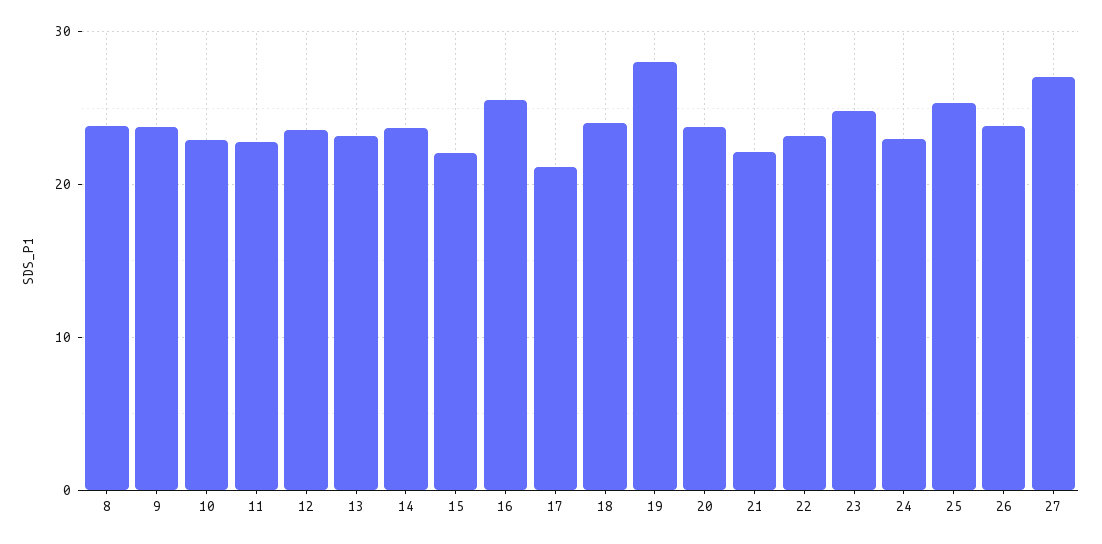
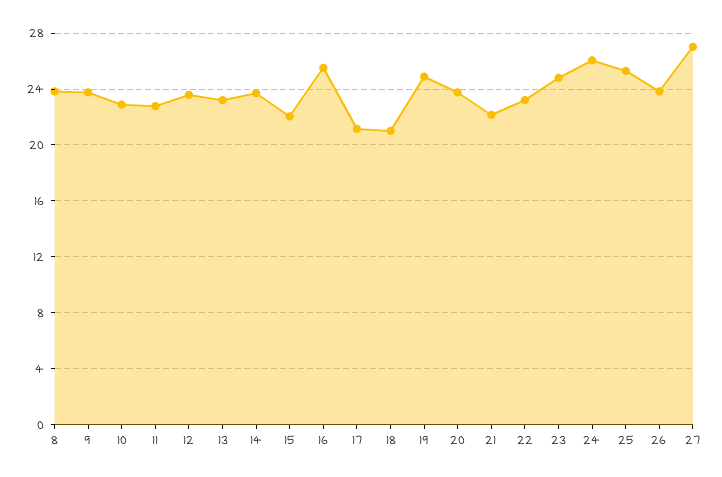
  {
    "8": 24,
    "9": 24,
    "10": 23,
    "11": 23,
    "12": 23.5,
    "13": 23,
    "14": 23.5,
    "15": 22,
    "16": 25.5,
    "17": 21,
-   "18": 24,
+   "18": 21,
-   "19": 28,
+   "19": 25,
    "20": 24,
    "21": 22,
    "22": 23,
    "23": 25,
-   "24": 23,
+   "24": 26,
    "25": 25.5,
    "26": 24,
    "27": 27
  }

